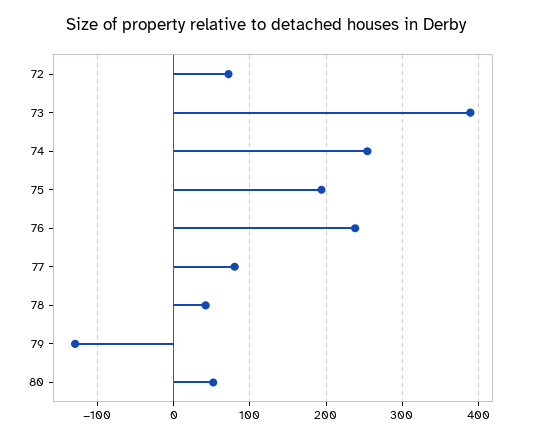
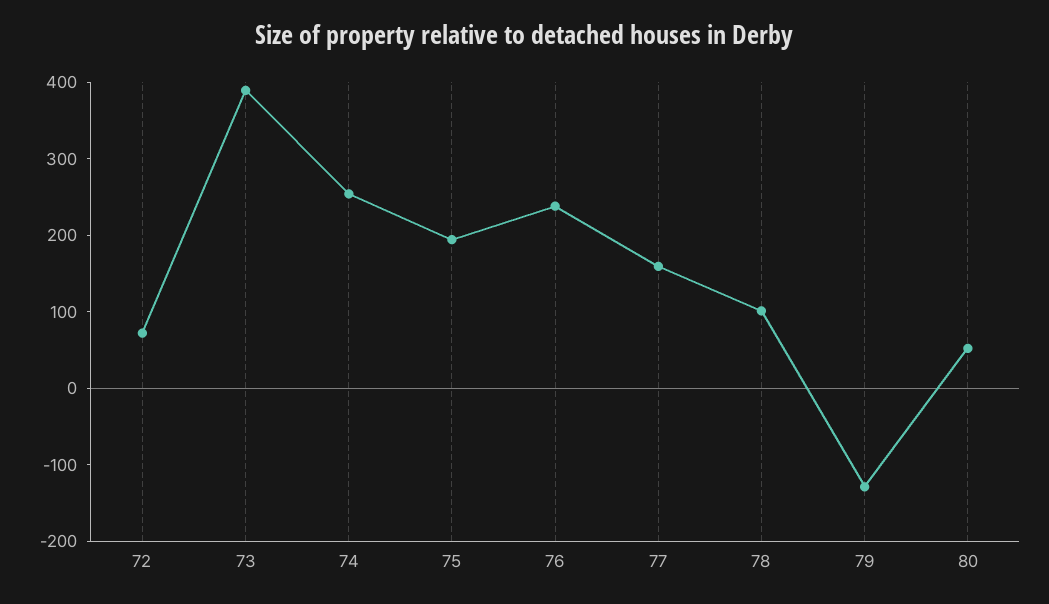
  {
    "72": 70,
    "73": 390,
    "74": 250,
    "75": 190,
    "76": 240,
-   "77": 80,
+   "77": 160,
-   "78": 40,
+   "78": 100,
    "79": -130,
    "80": 50
  }

